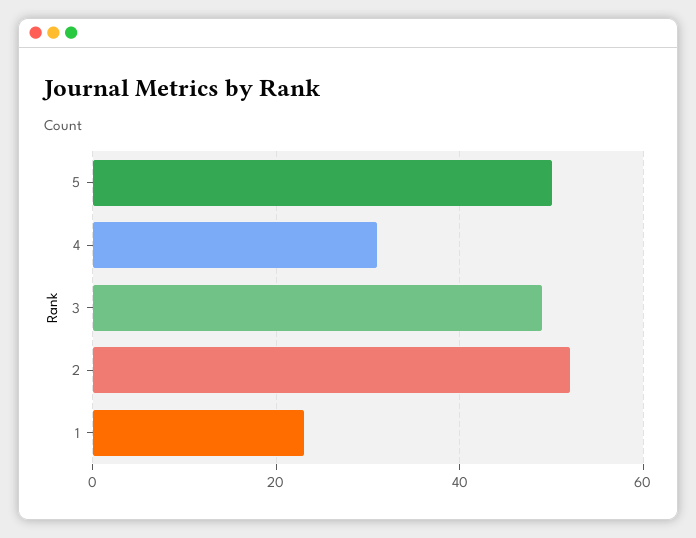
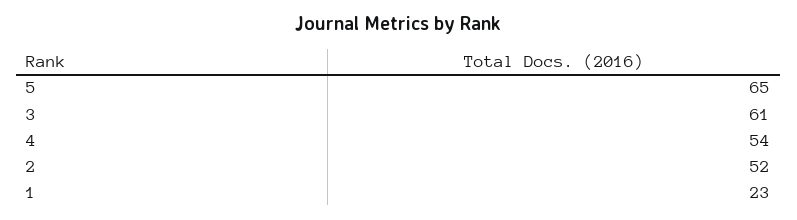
  {
-   "5": 50,
+   "5": 65,
-   "4": 30,
+   "4": 54,
-   "3": 50,
+   "3": 61,
    "2": 52,
    "1": 23
  }

